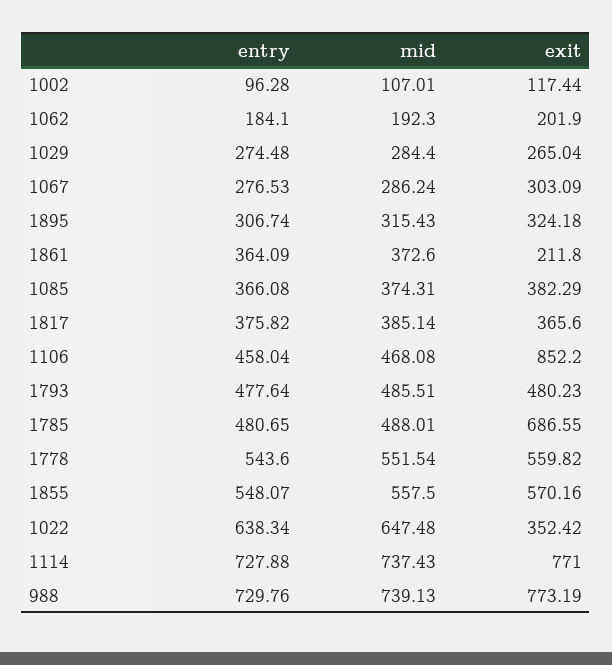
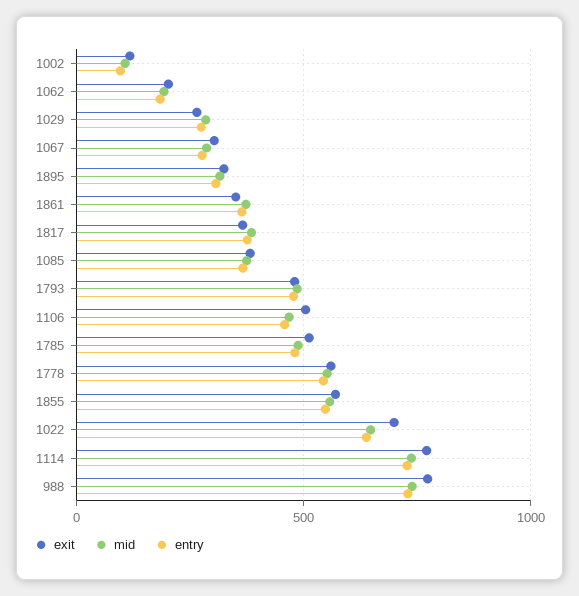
  {
    "entry": {
      "1002": 96.28,
      "1062": 184.1,
      "1029": 274.48,
      "1067": 276.53,
      "1895": 306.74,
      "1861": 364.09,
      "1085": 366.08,
      "1817": 375.82,
      "1106": 458.04,
      "1793": 477.64,
      "1785": 480.65,
      "1778": 543.6,
      "1855": 548.07,
      "1022": 638.34,
      "1114": 727.88,
      "988": 729.76
    },
    "mid": {
      "1002": 107.01,
      "1062": 192.3,
      "1029": 284.4,
      "1067": 286.24,
      "1895": 315.43,
      "1861": 372.6,
      "1085": 374.31,
      "1817": 385.14,
      "1106": 468.08,
      "1793": 485.51,
      "1785": 488.01,
      "1778": 551.54,
      "1855": 557.5,
      "1022": 647.48,
      "1114": 737.43,
      "988": 739.13
    },
    "exit": {
      "1002": 117.44,
      "1062": 201.9,
      "1029": 265.04,
      "1067": 303.09,
      "1895": 324.18,
-     "1861": 211.8,
+     "1861": 350,
      "1085": 382.29,
      "1817": 365.6,
-     "1106": 852.2,
+     "1106": 500,
      "1793": 480.23,
-     "1785": 686.55,
+     "1785": 500,
      "1778": 559.82,
      "1855": 570.16,
-     "1022": 352.42,
+     "1022": 700,
      "1114": 771,
      "988": 773.19
    }
  }

